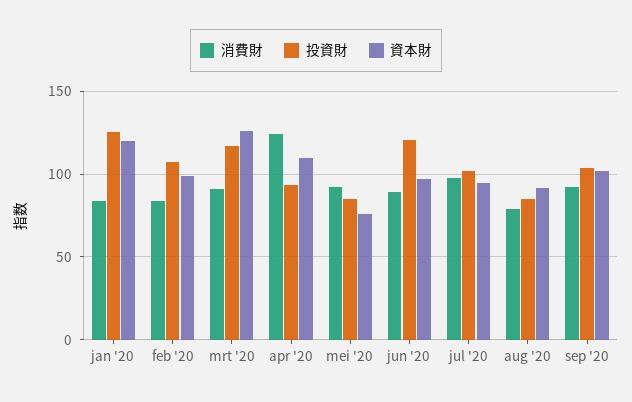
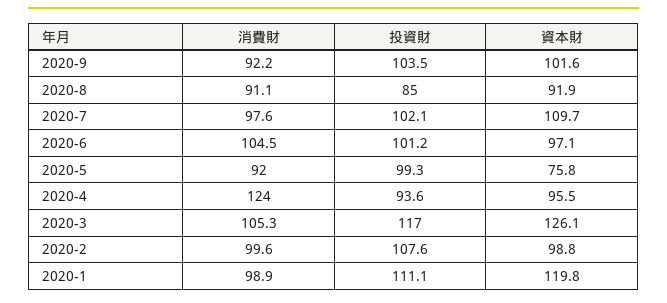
  {
    "消費財": {
-     "jan '20": 85,
+     "jan '20": 98.9,
-     "feb '20": 85,
+     "feb '20": 99.6,
-     "mrt '20": 90,
+     "mrt '20": 105.3,
      "apr '20": 124,
      "mei '20": 92,
-     "jun '20": 90,
+     "jun '20": 104.5,
      "jul '20": 97.6,
-     "aug '20": 80,
+     "aug '20": 91.1,
      "sep '20": 92.2
    },
    "投資財": {
-     "jan '20": 125,
+     "jan '20": 111.1,
      "feb '20": 107.6,
      "mrt '20": 117,
      "apr '20": 93.6,
-     "mei '20": 85,
+     "mei '20": 99.3,
-     "jun '20": 120,
+     "jun '20": 101.2,
      "jul '20": 102.1,
      "aug '20": 85,
      "sep '20": 103.5
    },
    "資本財": {
      "jan '20": 119.8,
      "feb '20": 98.8,
      "mrt '20": 126.1,
-     "apr '20": 110,
+     "apr '20": 95.5,
      "mei '20": 75.8,
      "jun '20": 97.1,
-     "jul '20": 95,
+     "jul '20": 109.7,
      "aug '20": 91.9,
      "sep '20": 101.6
    }
  }

